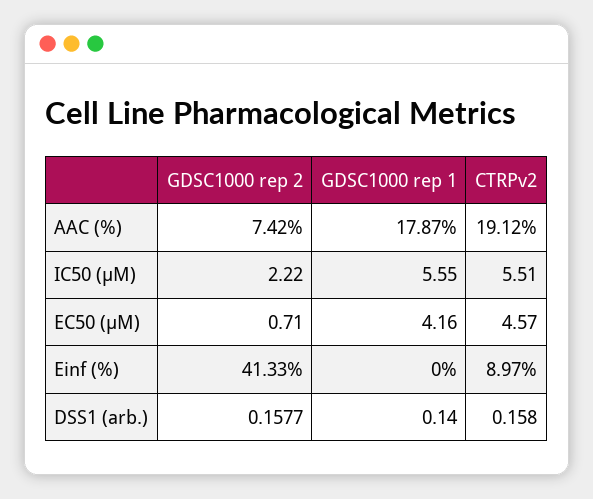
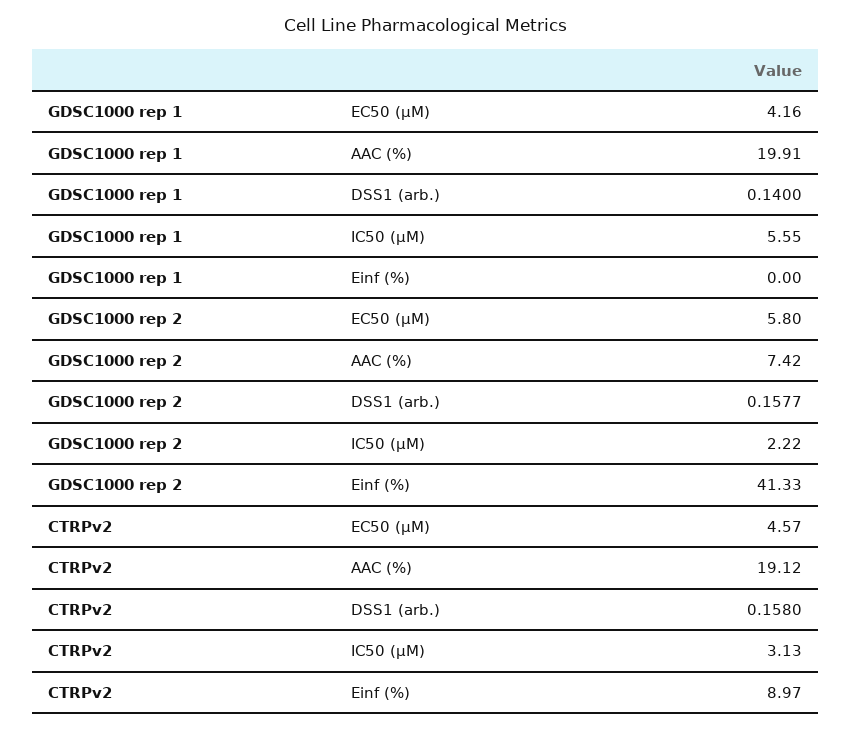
  {
    "GDSC1000 rep 2": {
      "AAC (%)": 7.42,
      "IC50 (µM)": 2.22,
-     "EC50 (µM)": 0.71,
+     "EC50 (µM)": 5.8,
      "Einf (%)": 41.33,
      "DSS1 (arb.)": 0.1577
    },
    "GDSC1000 rep 1": {
-     "AAC (%)": 17.87,
+     "AAC (%)": 19.91,
      "IC50 (µM)": 5.55,
      "EC50 (µM)": 4.16,
      "Einf (%)": 0,
      "DSS1 (arb.)": 0.14
    },
    "CTRPv2": {
      "AAC (%)": 19.12,
-     "IC50 (µM)": 5.51,
+     "IC50 (µM)": 3.13,
      "EC50 (µM)": 4.57,
      "Einf (%)": 8.97,
      "DSS1 (arb.)": 0.158
    }
  }

